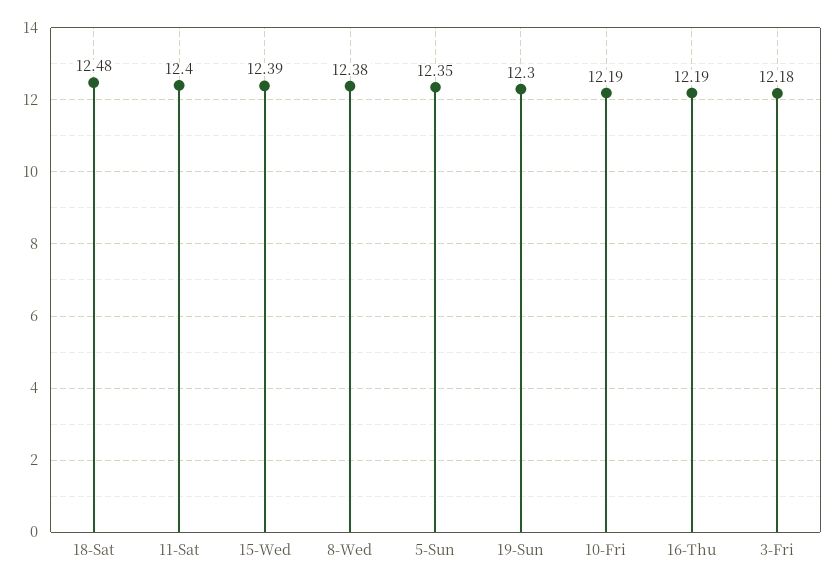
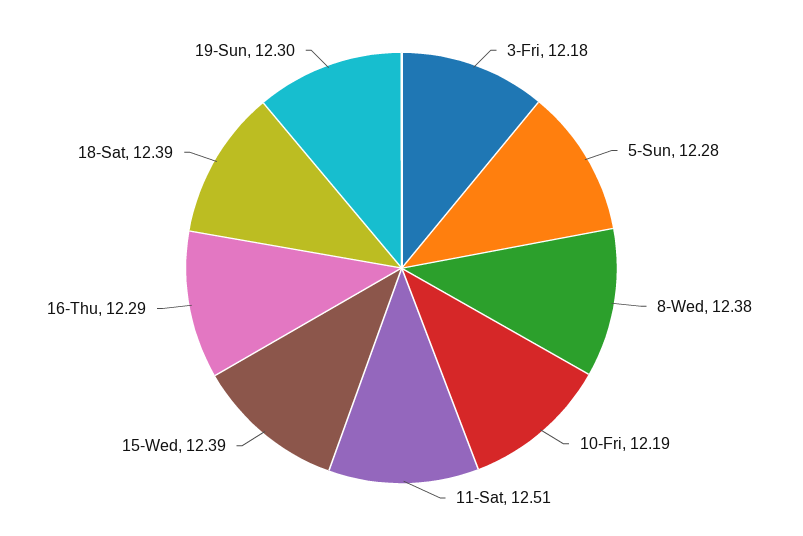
  {
-   "18-Sat": 12.48,
+   "18-Sat": 12.39,
-   "11-Sat": 12.4,
+   "11-Sat": 12.51,
    "15-Wed": 12.39,
    "8-Wed": 12.38,
-   "5-Sun": 12.35,
+   "5-Sun": 12.28,
    "19-Sun": 12.3,
    "10-Fri": 12.19,
-   "16-Thu": 12.19,
+   "16-Thu": 12.29,
    "3-Fri": 12.18
  }

